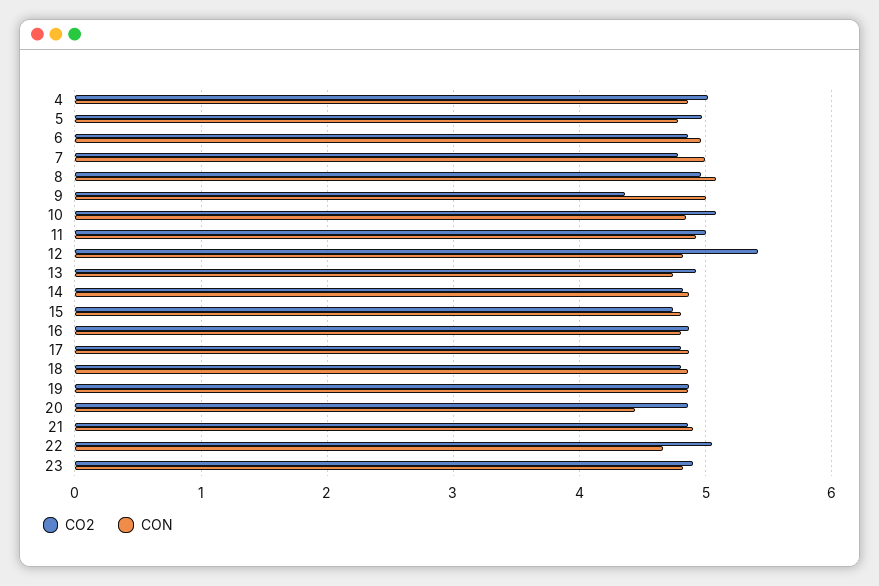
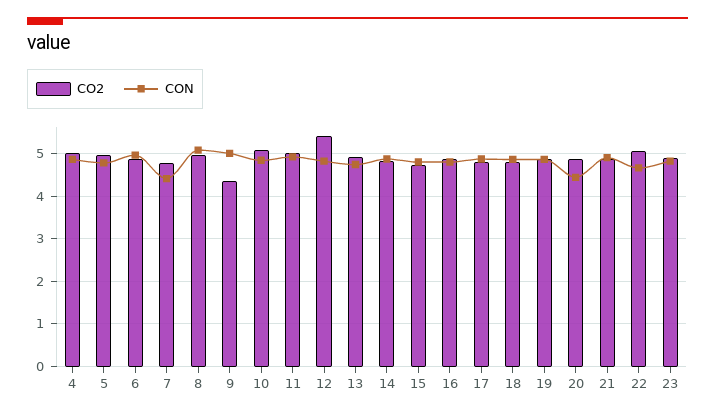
  {
    "CO2": {
      "4": 5,
      "5": 5,
      "6": 4.9,
      "7": 4.8,
      "8": 5,
      "9": 4.4,
      "10": 5.1,
      "11": 5,
      "12": 5.4,
      "13": 4.9,
      "14": 4.8,
      "15": 4.7,
      "16": 4.9,
      "17": 4.8,
      "18": 4.8,
      "19": 4.9,
      "20": 4.9,
      "21": 4.9,
      "22": 5.1,
      "23": 4.9
    },
    "CON": {
      "4": 4.9,
      "5": 4.8,
      "6": 5,
-     "7": 5,
+     "7": 4.4,
      "8": 5.1,
      "9": 5,
      "10": 4.8,
      "11": 4.9,
      "12": 4.8,
      "13": 4.7,
      "14": 4.9,
      "15": 4.8,
      "16": 4.8,
      "17": 4.9,
      "18": 4.9,
      "19": 4.9,
      "20": 4.4,
      "21": 4.9,
      "22": 4.7,
      "23": 4.8
    }
  }

